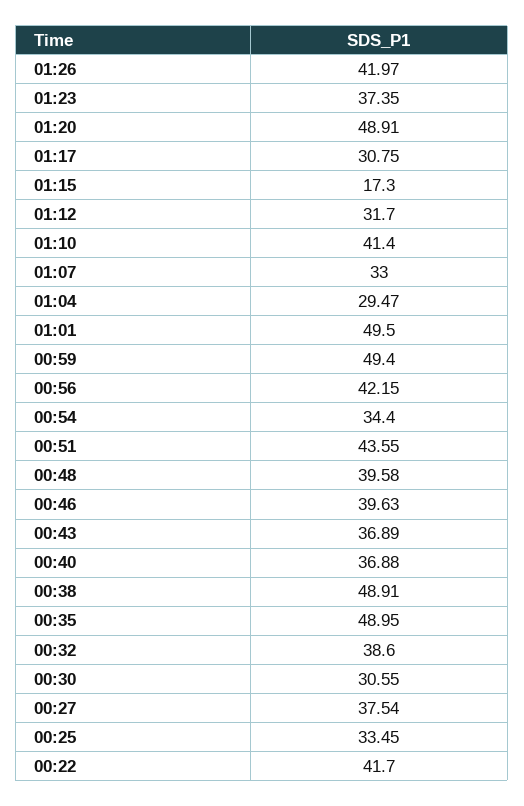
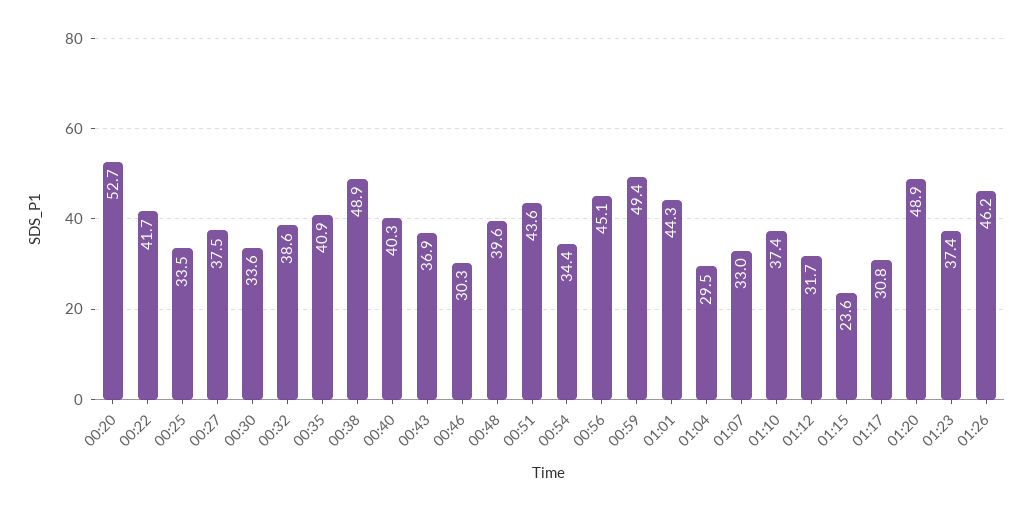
  {
-   "01:26": 41.97,
+   "01:26": 46.2,
    "01:23": 37.35,
    "01:20": 48.91,
    "01:17": 30.75,
-   "01:15": 17.3,
+   "01:15": 23.6,
    "01:12": 31.7,
-   "01:10": 41.4,
+   "01:10": 37.4,
    "01:07": 33,
    "01:04": 29.47,
-   "01:01": 49.5,
+   "01:01": 44.3,
    "00:59": 49.4,
-   "00:56": 42.15,
+   "00:56": 45.1,
    "00:54": 34.4,
    "00:51": 43.55,
    "00:48": 39.58,
-   "00:46": 39.63,
+   "00:46": 30.3,
    "00:43": 36.89,
-   "00:40": 36.88,
+   "00:40": 40.3,
    "00:38": 48.91,
-   "00:35": 48.95,
+   "00:35": 40.9,
    "00:32": 38.6,
-   "00:30": 30.55,
+   "00:30": 33.6,
    "00:27": 37.54,
    "00:25": 33.45,
-   "00:22": 41.7
+   "00:22": 41.7,
+   "00:20": 52.7
  }

